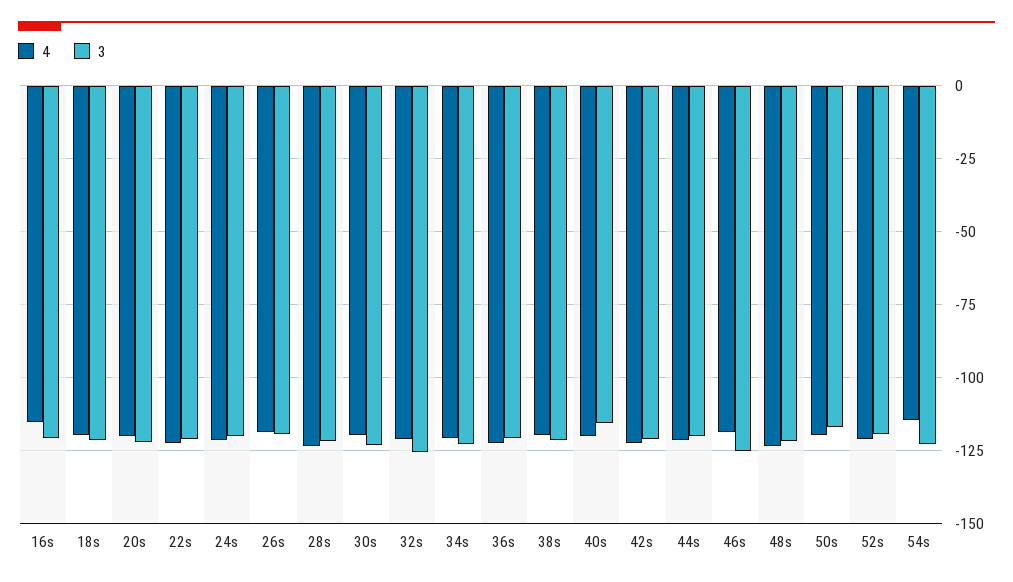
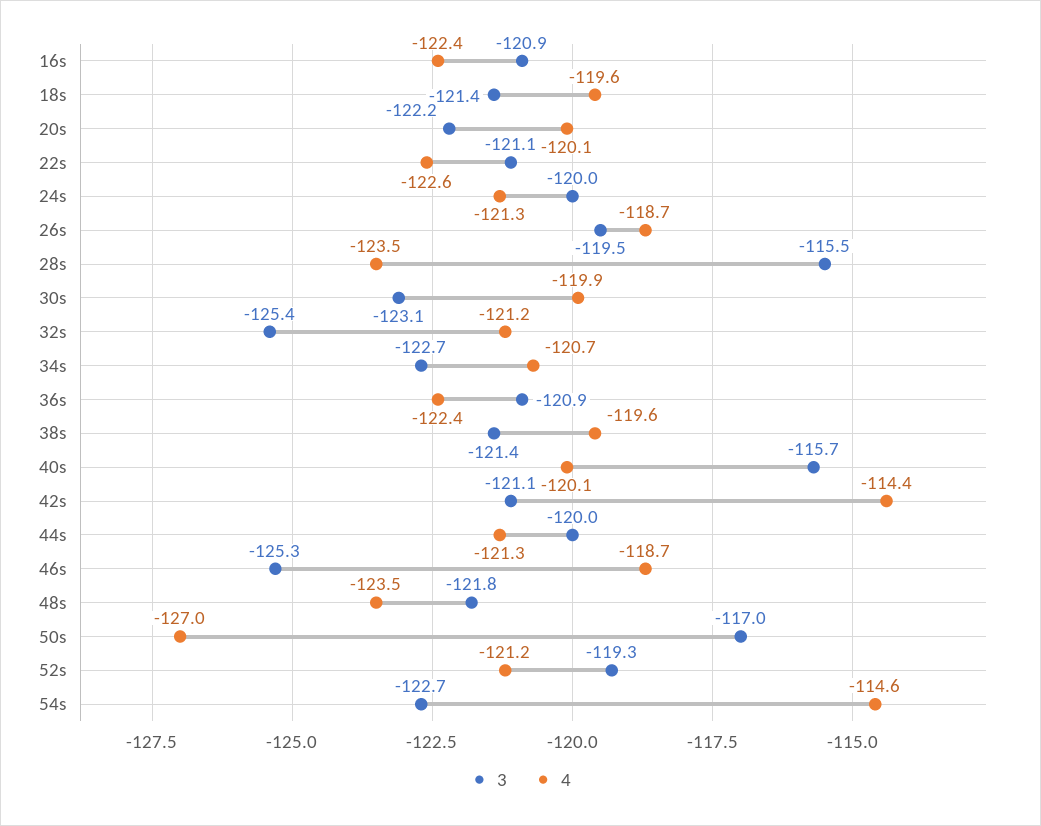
  {
    "4": {
-     "16s": -115,
+     "16s": -122.4,
      "18s": -119.6,
      "20s": -120.1,
      "22s": -122.6,
      "24s": -121.3,
      "26s": -118.7,
      "28s": -123.5,
      "30s": -119.9,
      "32s": -121.2,
      "34s": -120.7,
      "36s": -122.4,
      "38s": -119.6,
      "40s": -120.1,
-     "42s": -122.5,
+     "42s": -114.4,
      "44s": -121.3,
      "46s": -118.7,
      "48s": -123.5,
-     "50s": -120,
+     "50s": -127,
      "52s": -121.2,
      "54s": -114.6
    },
    "3": {
      "16s": -120.9,
      "18s": -121.4,
      "20s": -122.2,
      "22s": -121.1,
      "24s": -120,
      "26s": -119.5,
-     "28s": -122.5,
+     "28s": -115.5,
      "30s": -123.1,
      "32s": -125.4,
      "34s": -122.7,
      "36s": -120.9,
      "38s": -121.4,
      "40s": -115.7,
      "42s": -121.1,
      "44s": -120,
      "46s": -125.3,
      "48s": -121.8,
      "50s": -117,
      "52s": -119.3,
      "54s": -122.7
    }
  }

